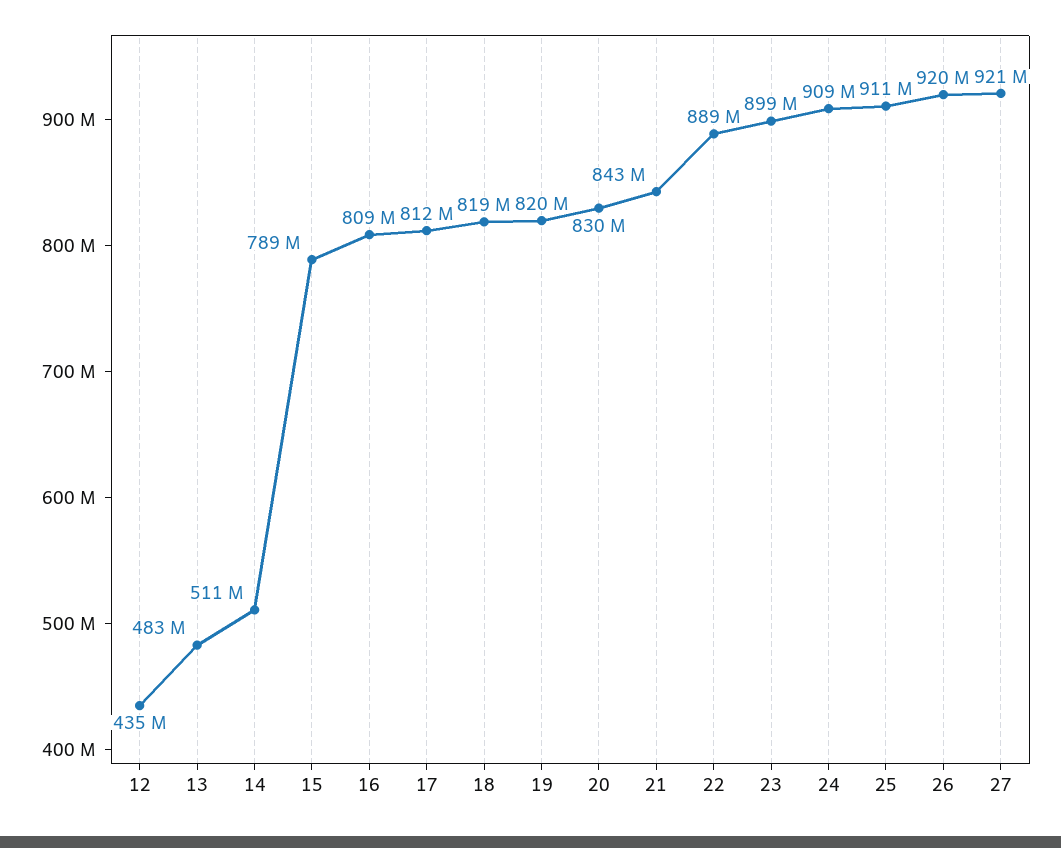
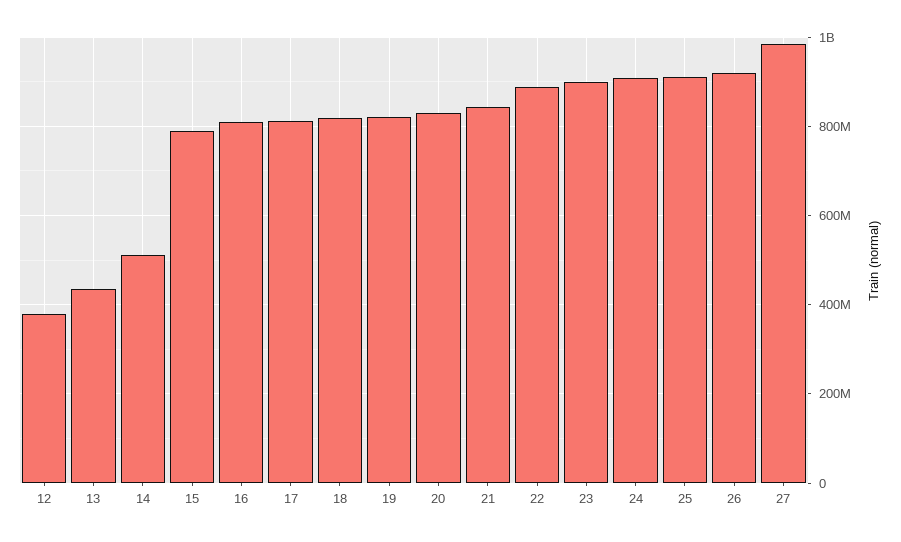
  {
-   "12": 435000000,
+   "12": 380000000,
-   "13": 483000000,
+   "13": 440000000,
    "14": 511000000,
    "15": 789000000,
    "16": 809000000,
    "17": 812000000,
    "18": 819000000,
    "19": 820000000,
    "20": 830000000,
    "21": 843000000,
    "22": 889000000,
    "23": 899000000,
    "24": 909000000,
    "25": 911000000,
    "26": 920000000,
-   "27": 921000000
+   "27": 980000000
  }

